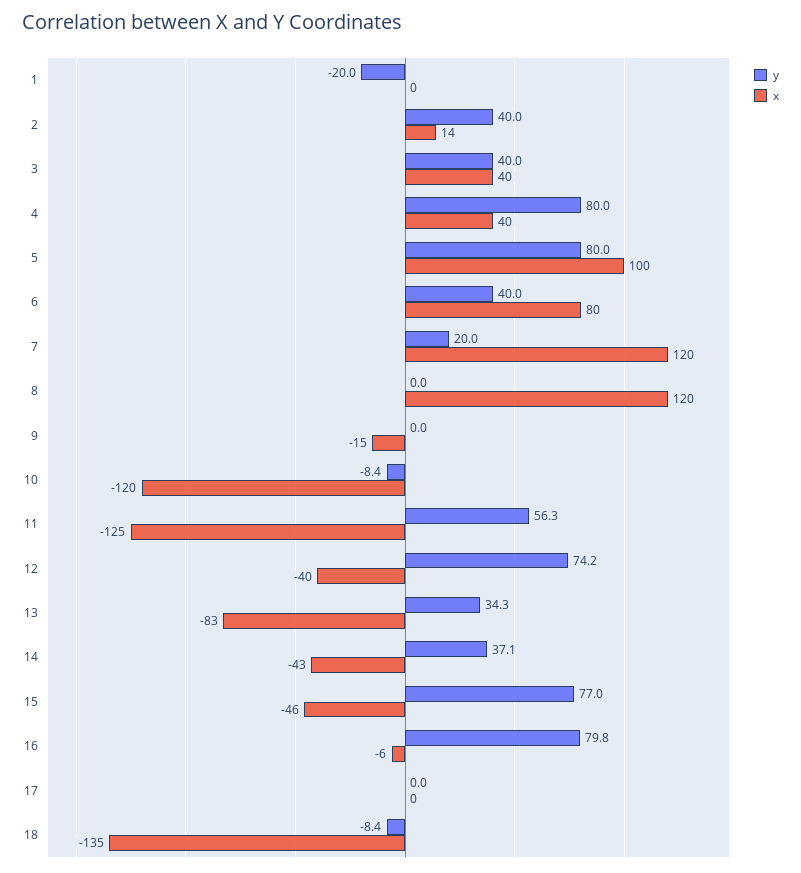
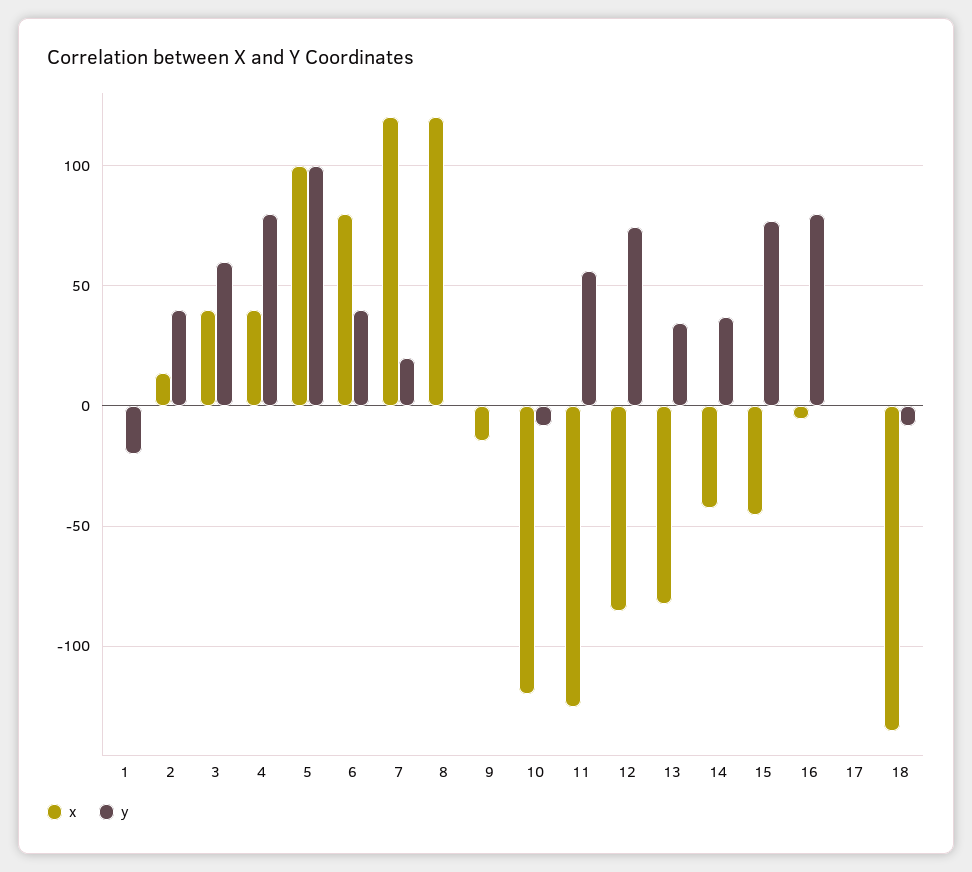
  {
    "y": {
      "1": -20,
      "2": 40,
-     "3": 40,
+     "3": 60,
      "4": 80,
-     "5": 80,
+     "5": 100,
      "6": 40,
      "7": 20,
      "8": 0,
      "9": 0,
      "10": -8.4,
      "11": 56.3,
      "12": 74.2,
      "13": 34.3,
      "14": 37.1,
      "15": 77,
      "16": 79.8,
      "17": 0,
      "18": -8.4
    },
    "x": {
      "1": 0,
      "2": 14,
      "3": 40,
      "4": 40,
      "5": 100,
      "6": 80,
      "7": 120,
      "8": 120,
      "9": -15,
      "10": -120,
      "11": -125,
-     "12": -40,
+     "12": -85,
      "13": -83,
      "14": -43,
      "15": -46,
      "16": -6,
      "17": 0,
      "18": -135
    }
  }

